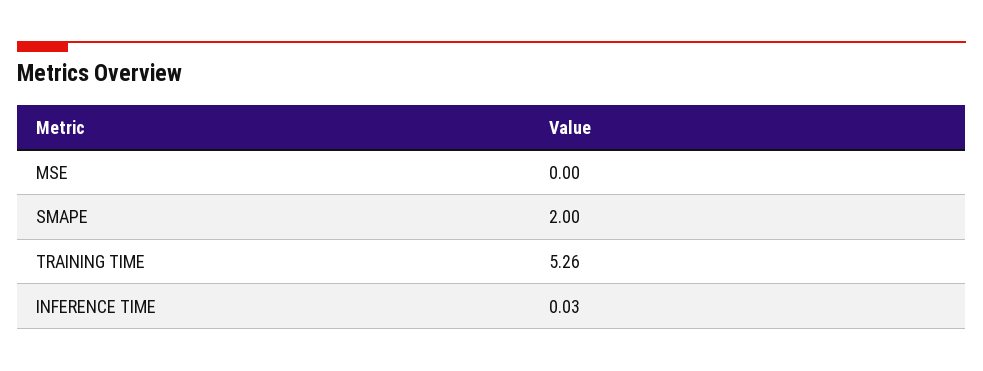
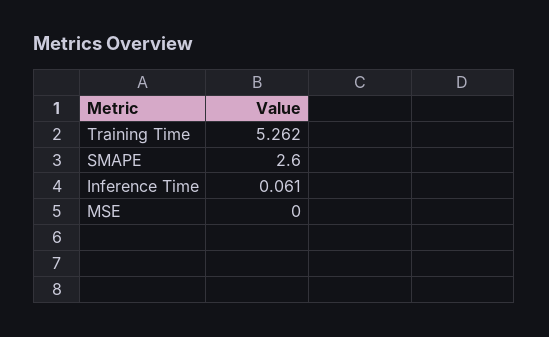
  {
    "MSE": 0,
-   "SMAPE": 2,
+   "SMAPE": 2.6,
    "TRAINING TIME": 5.262,
-   "INFERENCE TIME": 0.03
+   "INFERENCE TIME": 0.061
  }

